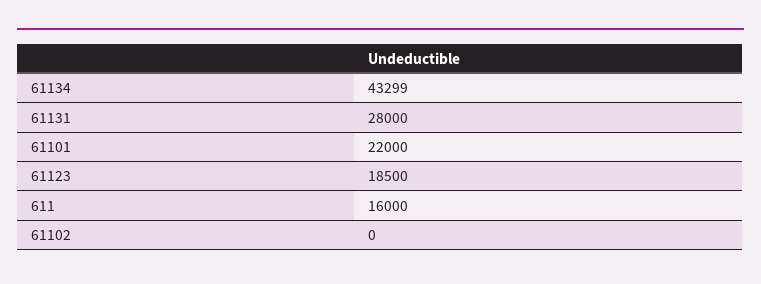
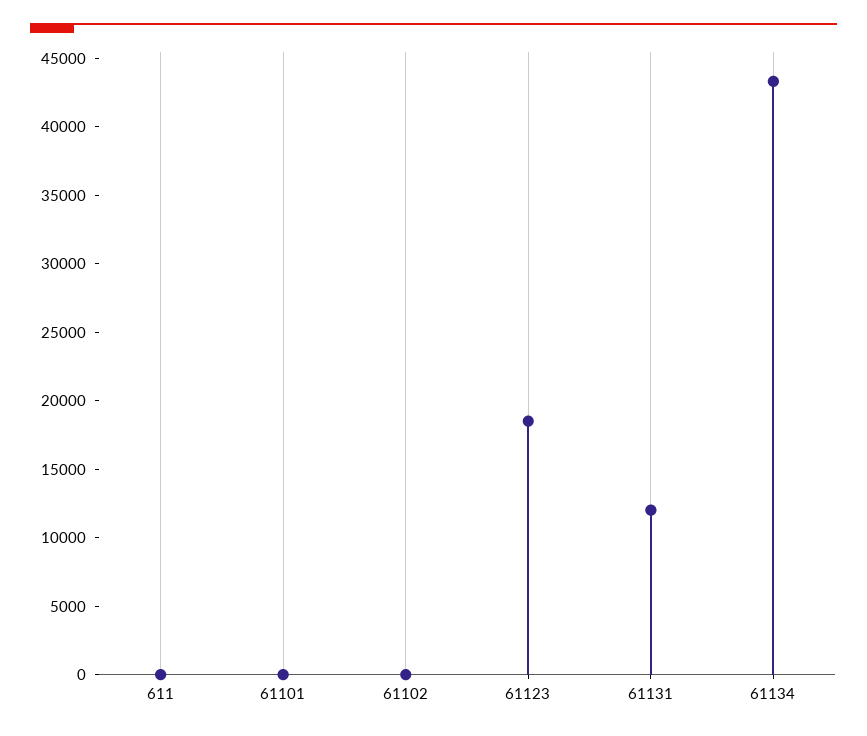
  {
    "61134": 43299,
-   "61131": 28000,
+   "61131": 12000,
-   "61101": 22000,
+   "61101": 0,
    "61123": 18500,
-   "611": 16000,
+   "611": 0,
    "61102": 0
  }

